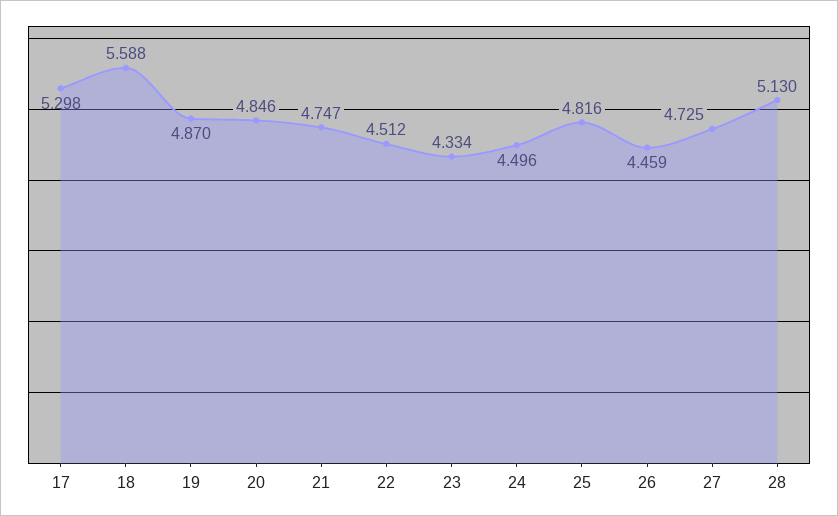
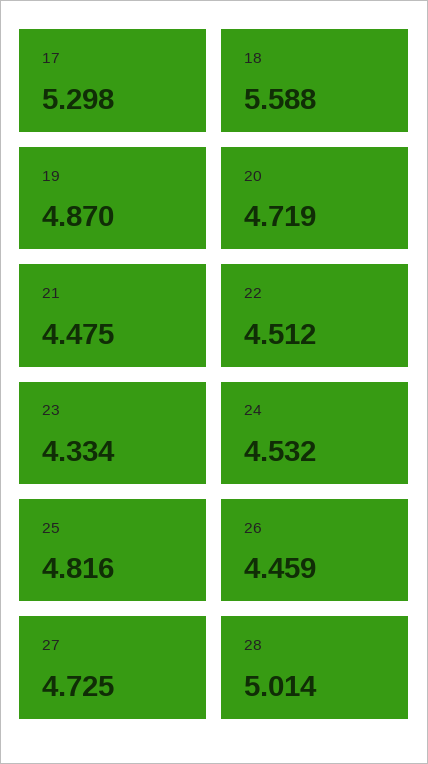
  {
    "17": 5.298,
    "18": 5.588,
    "19": 4.87,
-   "20": 4.846,
+   "20": 4.719,
-   "21": 4.747,
+   "21": 4.475,
    "22": 4.512,
    "23": 4.334,
-   "24": 4.496,
+   "24": 4.532,
    "25": 4.816,
    "26": 4.459,
    "27": 4.725,
-   "28": 5.13
+   "28": 5.014
  }

